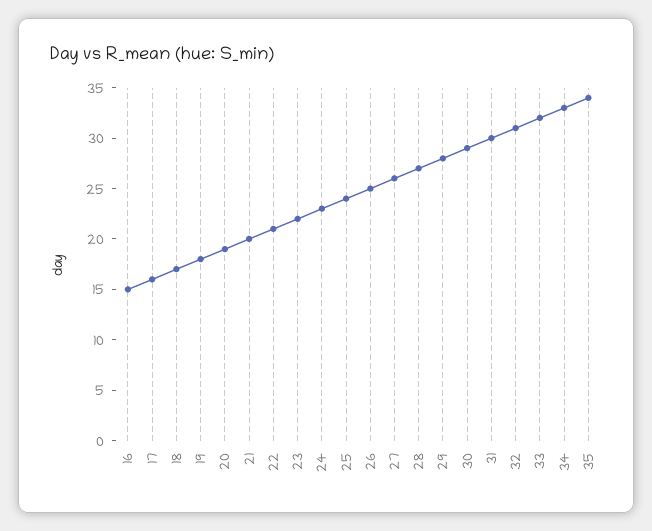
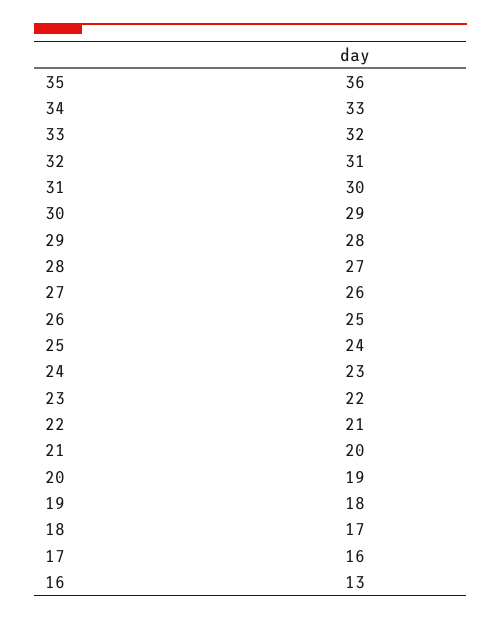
  {
-   "16": 15,
+   "16": 13,
    "17": 16,
    "18": 17,
    "19": 18,
    "20": 19,
    "21": 20,
    "22": 21,
    "23": 22,
    "24": 23,
    "25": 24,
    "26": 25,
    "27": 26,
    "28": 27,
    "29": 28,
    "30": 29,
    "31": 30,
    "32": 31,
    "33": 32,
    "34": 33,
-   "35": 34
+   "35": 36
  }

